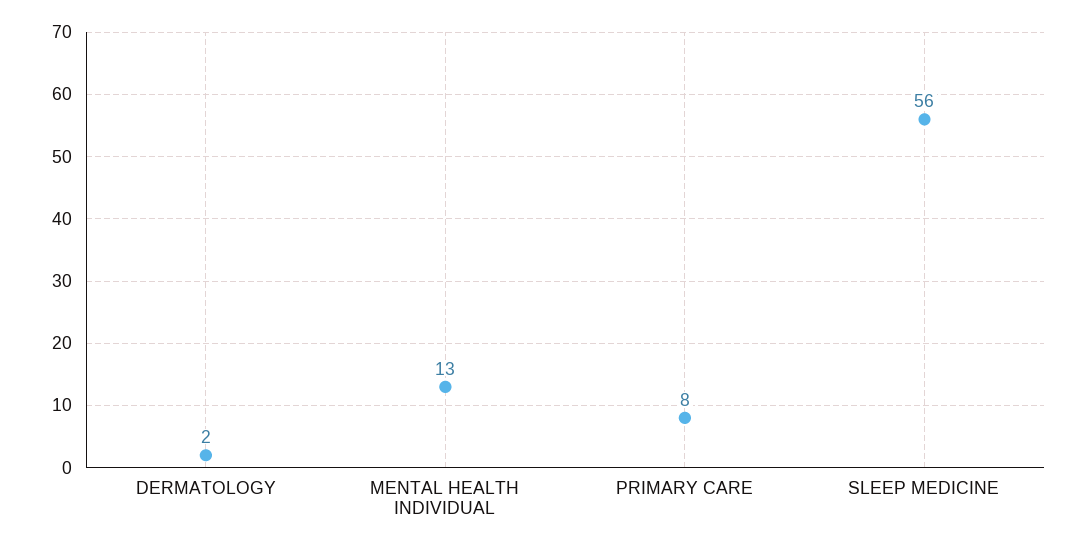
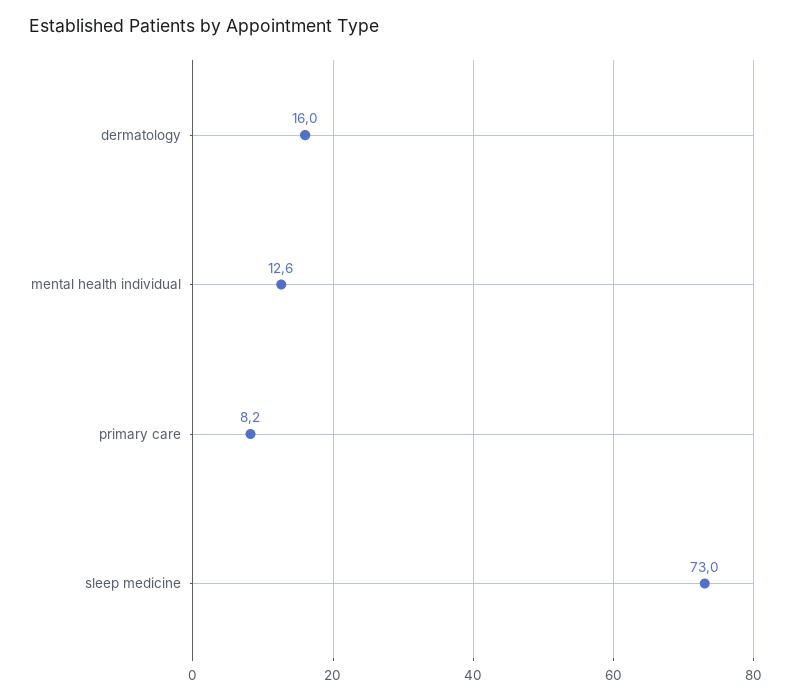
  {
-   "DERMATOLOGY": 2,
+   "DERMATOLOGY": 16,
    "MENTAL HEALTH INDIVIDUAL": 12.6,
    "PRIMARY CARE": 8.2,
-   "SLEEP MEDICINE": 56
+   "SLEEP MEDICINE": 73
  }

